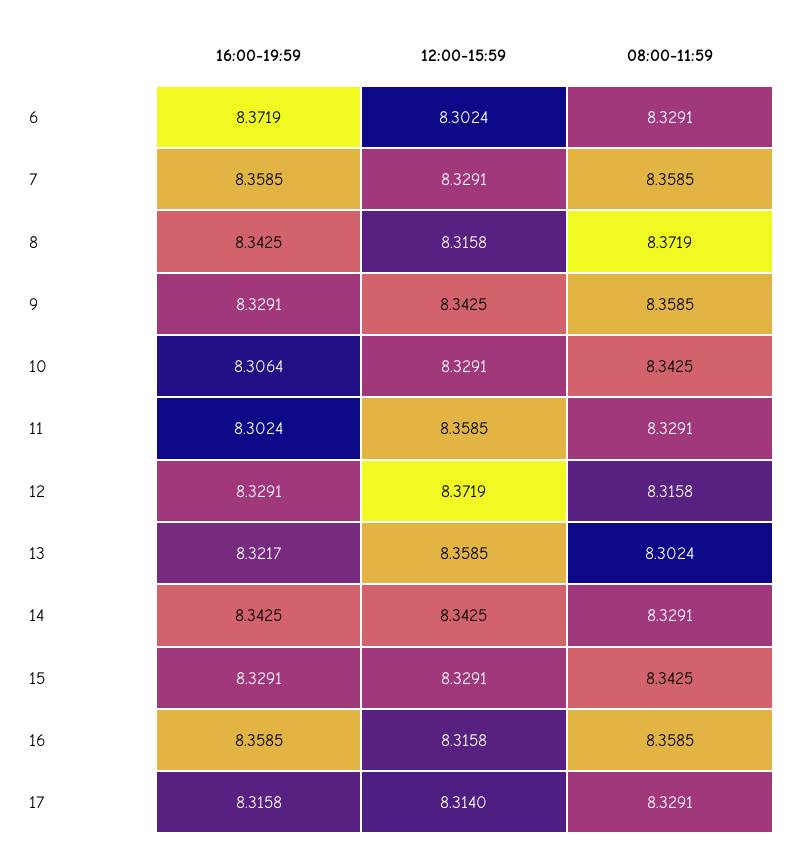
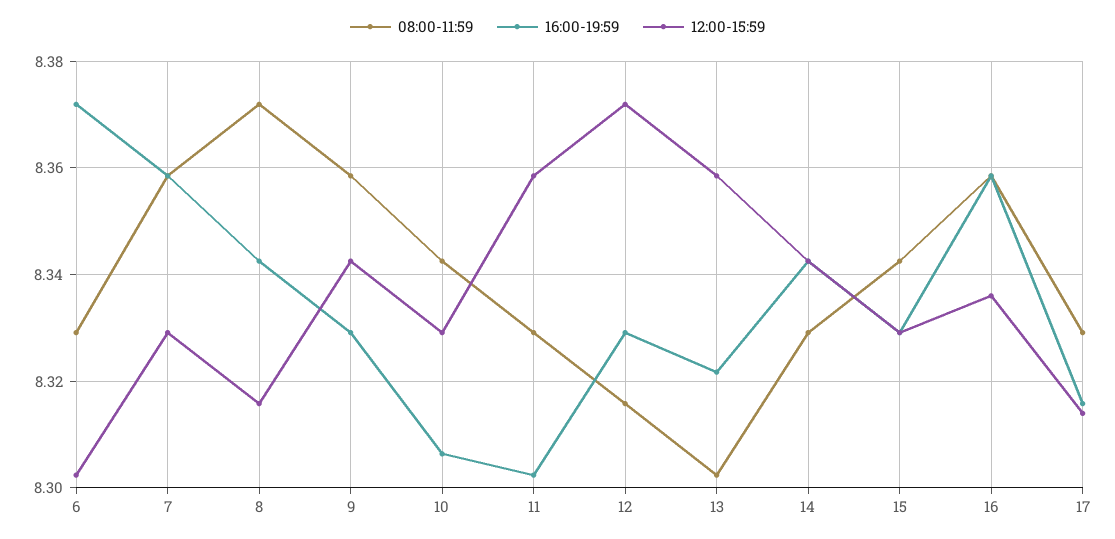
  {
    "16:00-19:59": {
      "6": 8.3719,
      "7": 8.3585,
      "8": 8.3425,
      "9": 8.3291,
      "10": 8.3064,
      "11": 8.3024,
      "12": 8.3291,
      "13": 8.3217,
      "14": 8.3425,
      "15": 8.3291,
      "16": 8.3585,
      "17": 8.3158
    },
    "12:00-15:59": {
      "6": 8.3024,
      "7": 8.3291,
      "8": 8.3158,
      "9": 8.3425,
      "10": 8.3291,
      "11": 8.3585,
      "12": 8.3719,
      "13": 8.3585,
      "14": 8.3425,
      "15": 8.3291,
-     "16": 8.3158,
+     "16": 8.336,
      "17": 8.314
    },
    "08:00-11:59": {
      "6": 8.3291,
      "7": 8.3585,
      "8": 8.3719,
      "9": 8.3585,
      "10": 8.3425,
      "11": 8.3291,
      "12": 8.3158,
      "13": 8.3024,
      "14": 8.3291,
      "15": 8.3425,
      "16": 8.3585,
      "17": 8.3291
    }
  }

